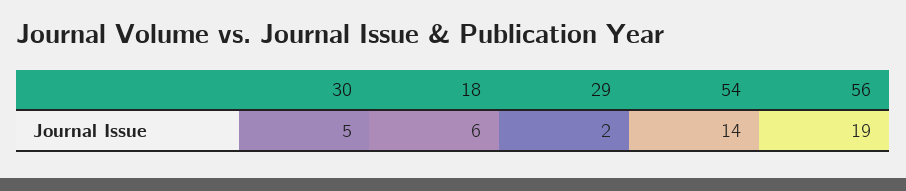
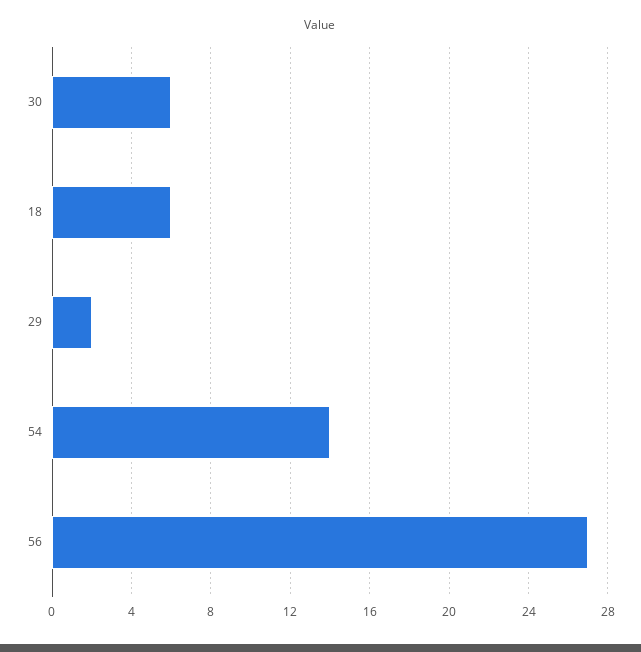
  {
-   "30": 5,
+   "30": 6,
    "18": 6,
    "29": 2,
    "54": 14,
-   "56": 19
+   "56": 27
  }

